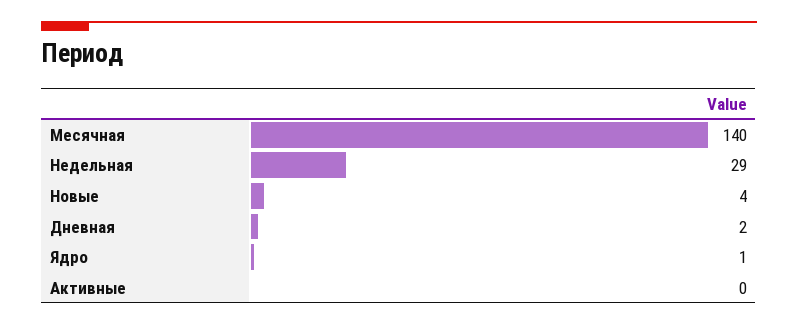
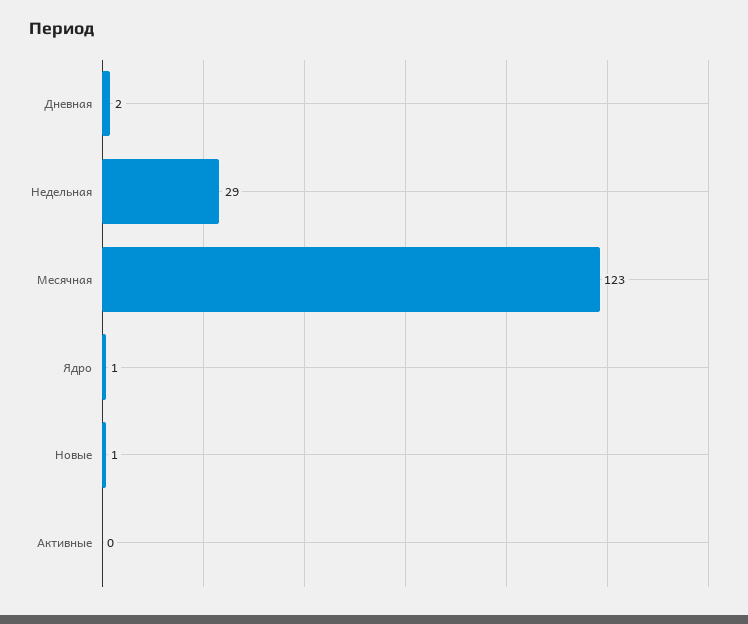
  {
-   "Месячная": 140,
+   "Месячная": 123,
    "Недельная": 29,
-   "Новые": 4,
+   "Новые": 1,
    "Дневная": 2,
    "Ядро": 1,
    "Активные": 0
  }

